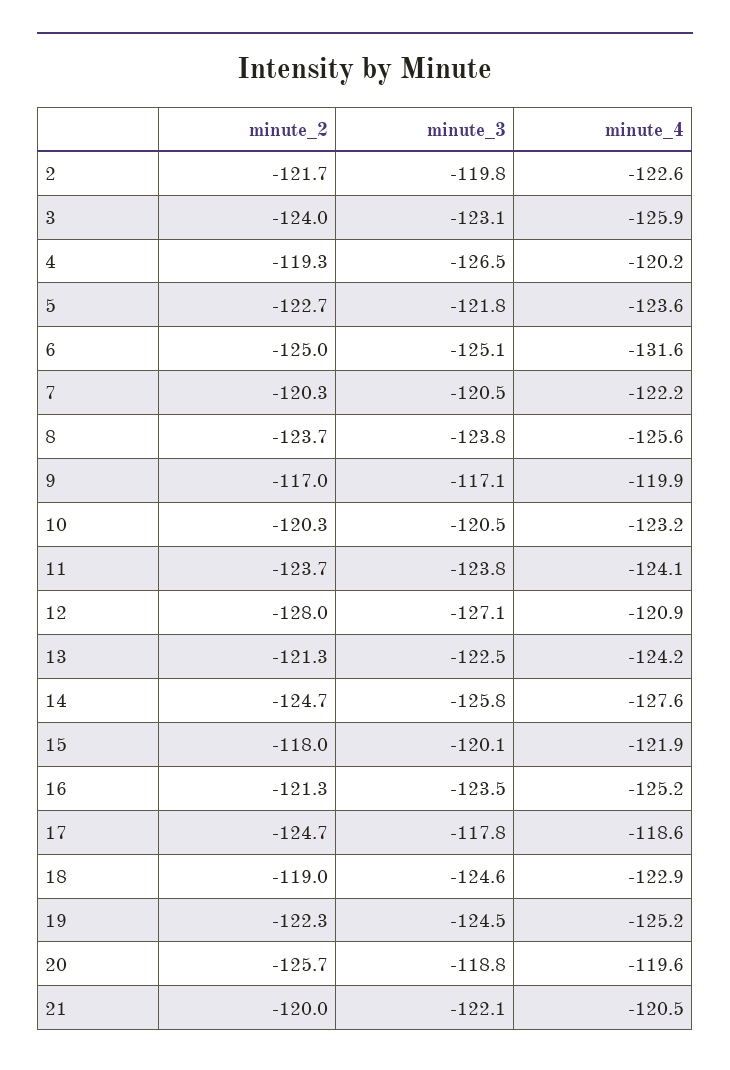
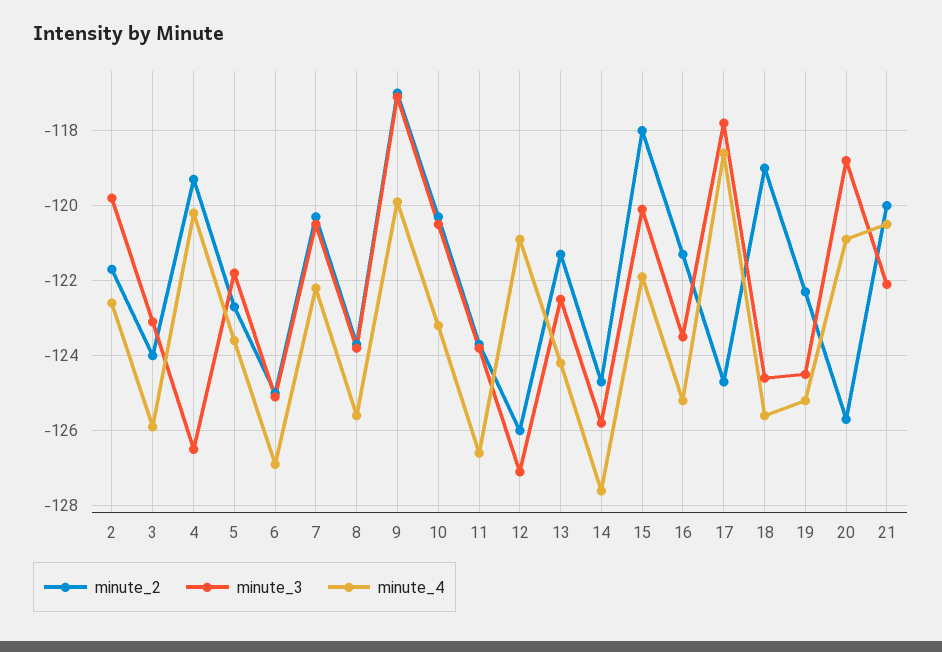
  {
    "minute_2": {
      "2": -121.7,
      "3": -124,
      "4": -119.3,
      "5": -122.7,
      "6": -125,
      "7": -120.3,
      "8": -123.7,
      "9": -117,
      "10": -120.3,
      "11": -123.7,
-     "12": -128,
+     "12": -126,
      "13": -121.3,
      "14": -124.7,
      "15": -118,
      "16": -121.3,
      "17": -124.7,
      "18": -119,
      "19": -122.3,
      "20": -125.7,
      "21": -120
    },
    "minute_3": {
      "2": -119.8,
      "3": -123.1,
      "4": -126.5,
      "5": -121.8,
      "6": -125.1,
      "7": -120.5,
      "8": -123.8,
      "9": -117.1,
      "10": -120.5,
      "11": -123.8,
      "12": -127.1,
      "13": -122.5,
      "14": -125.8,
      "15": -120.1,
      "16": -123.5,
      "17": -117.8,
      "18": -124.6,
      "19": -124.5,
      "20": -118.8,
      "21": -122.1
    },
    "minute_4": {
      "2": -122.6,
      "3": -125.9,
      "4": -120.2,
      "5": -123.6,
-     "6": -131.6,
+     "6": -127,
      "7": -122.2,
      "8": -125.6,
      "9": -119.9,
      "10": -123.2,
-     "11": -124.1,
+     "11": -126.5,
      "12": -120.9,
      "13": -124.2,
      "14": -127.6,
      "15": -121.9,
      "16": -125.2,
      "17": -118.6,
-     "18": -122.9,
+     "18": -125.5,
      "19": -125.2,
-     "20": -119.6,
+     "20": -121,
      "21": -120.5
    }
  }

